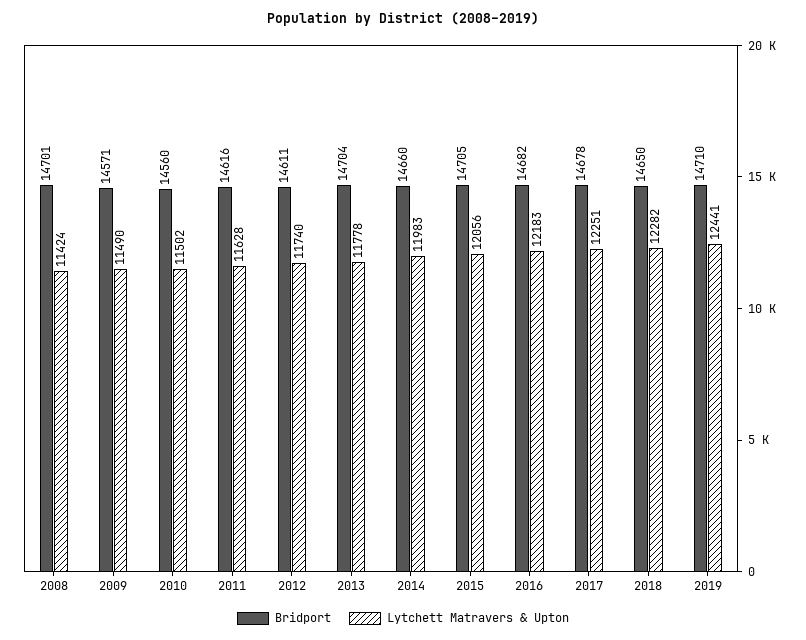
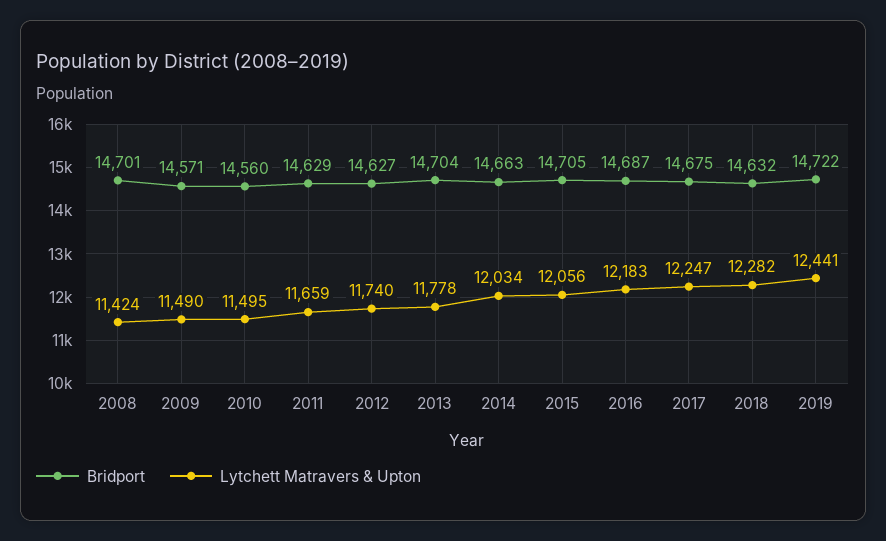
  {
    "Bridport": {
      "2008": 14701,
      "2009": 14571,
      "2010": 14560,
-     "2011": 14616,
+     "2011": 14629,
-     "2012": 14611,
+     "2012": 14627,
      "2013": 14704,
-     "2014": 14660,
+     "2014": 14663,
      "2015": 14705,
-     "2016": 14682,
+     "2016": 14687,
-     "2017": 14678,
+     "2017": 14675,
-     "2018": 14650,
+     "2018": 14632,
-     "2019": 14710
+     "2019": 14722
    },
    "Lytchett Matravers & Upton": {
      "2008": 11424,
      "2009": 11490,
-     "2010": 11502,
+     "2010": 11495,
-     "2011": 11628,
+     "2011": 11659,
      "2012": 11740,
      "2013": 11778,
-     "2014": 11983,
+     "2014": 12034,
      "2015": 12056,
      "2016": 12183,
-     "2017": 12251,
+     "2017": 12247,
      "2018": 12282,
      "2019": 12441
    }
  }

